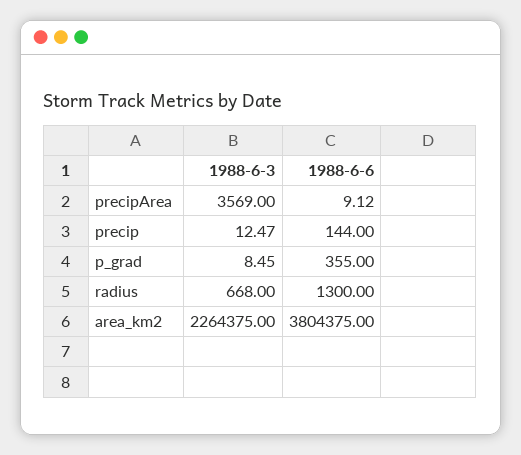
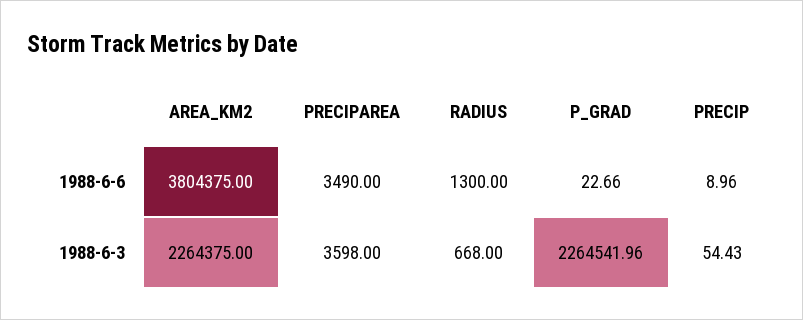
  {
    "1988-6-3": {
-     "precipArea": 3569,
+     "precipArea": 3598,
-     "precip": 12.47,
+     "precip": 54.43,
-     "p_grad": 8.45,
+     "p_grad": 2264541.96,
      "radius": 668,
      "area_km2": 2264375
    },
    "1988-6-6": {
-     "precipArea": 9.12,
+     "precipArea": 3490,
-     "precip": 144,
+     "precip": 8.96,
-     "p_grad": 355,
+     "p_grad": 22.66,
      "radius": 1300,
      "area_km2": 3804375
    }
  }

